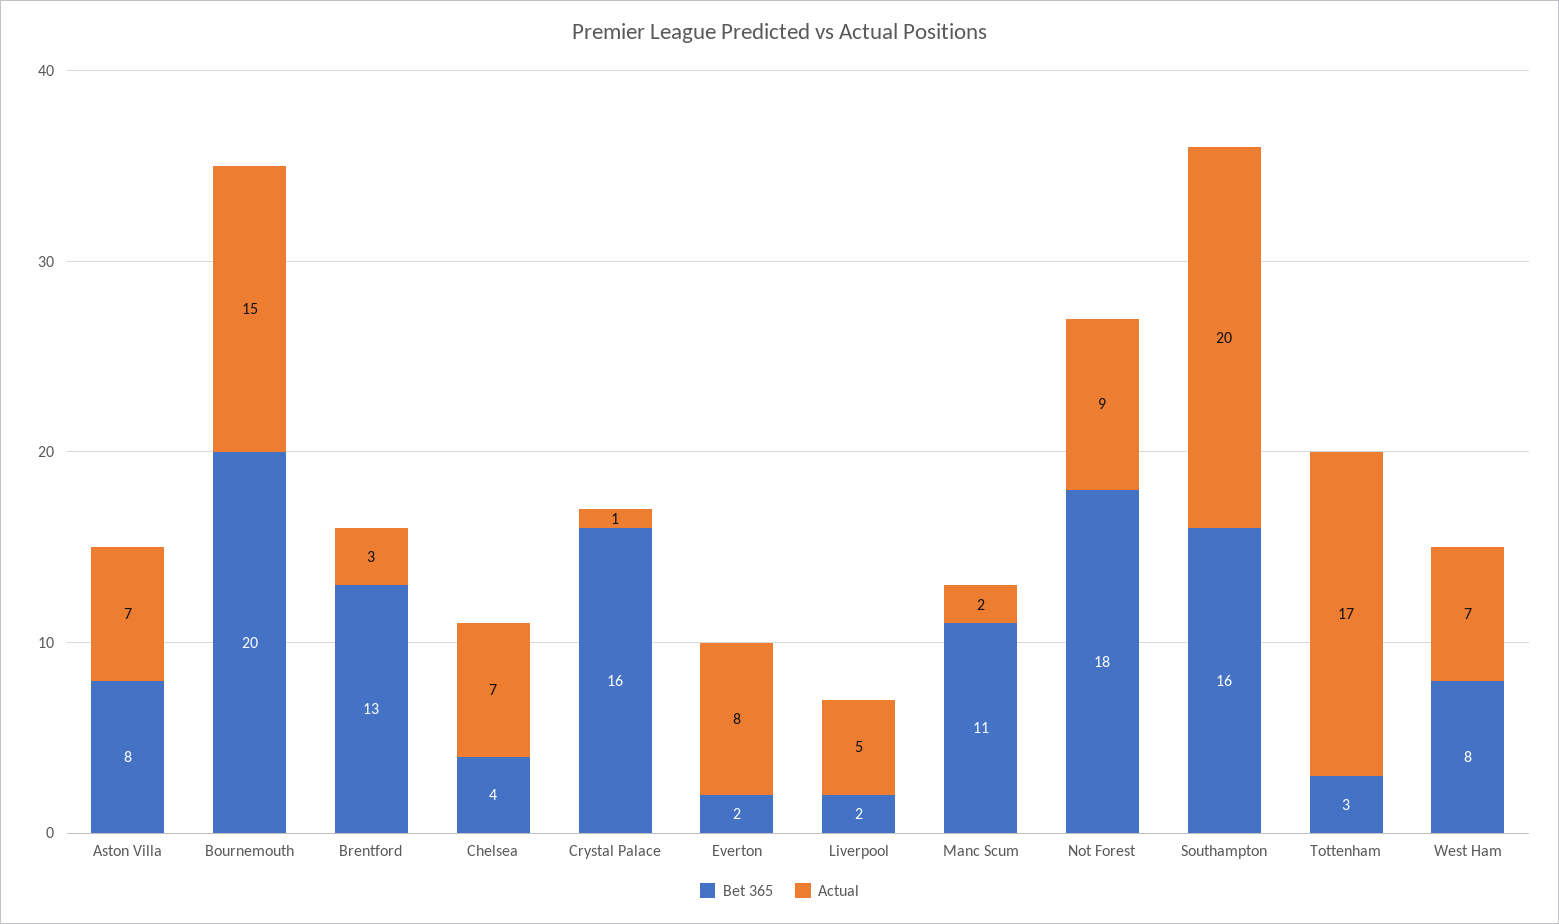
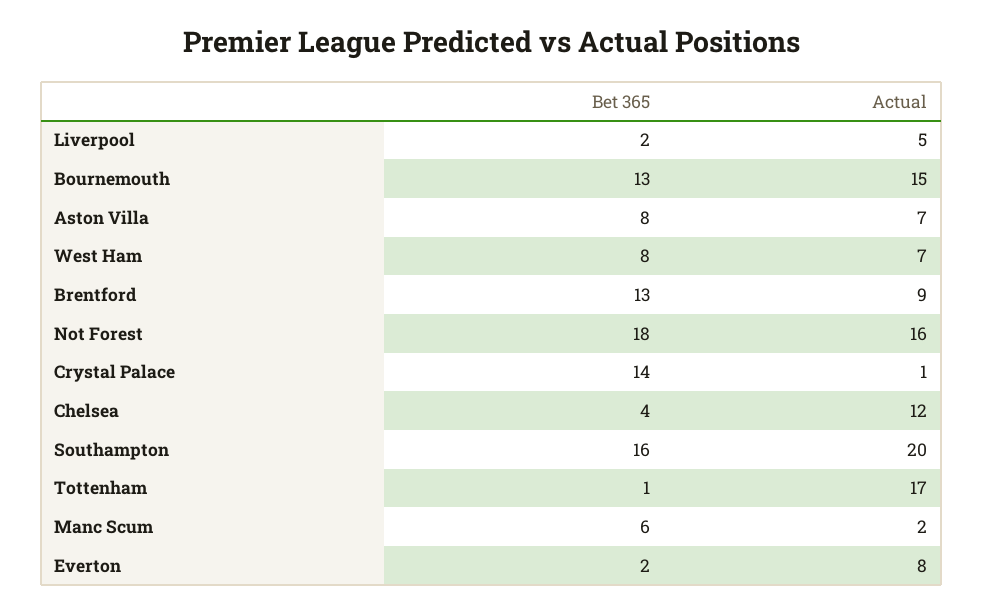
  {
    "Bet 365": {
      "Aston Villa": 8,
-     "Bournemouth": 20,
+     "Bournemouth": 13,
      "Brentford": 13,
      "Chelsea": 4,
-     "Crystal Palace": 16,
+     "Crystal Palace": 14,
      "Everton": 2,
      "Liverpool": 2,
-     "Manc Scum": 11,
+     "Manc Scum": 6,
      "Not Forest": 18,
      "Southampton": 16,
-     "Tottenham": 3,
+     "Tottenham": 1,
      "West Ham": 8
    },
    "Actual": {
      "Aston Villa": 7,
      "Bournemouth": 15,
-     "Brentford": 3,
+     "Brentford": 9,
-     "Chelsea": 7,
+     "Chelsea": 12,
      "Crystal Palace": 1,
      "Everton": 8,
      "Liverpool": 5,
      "Manc Scum": 2,
-     "Not Forest": 9,
+     "Not Forest": 16,
      "Southampton": 20,
      "Tottenham": 17,
      "West Ham": 7
    }
  }

